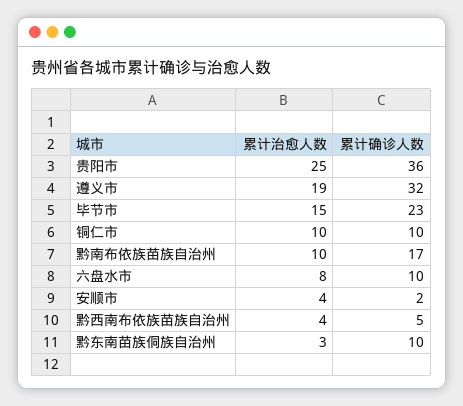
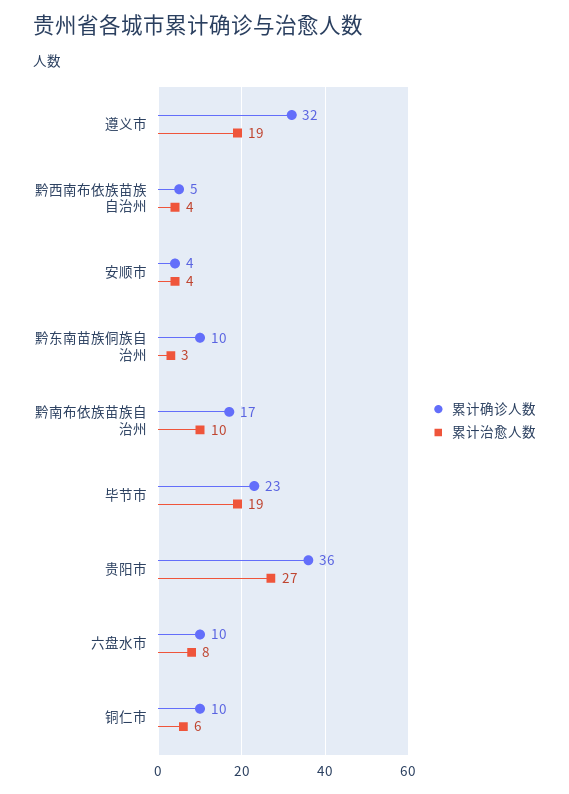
  {
    "累计治愈人数": {
-     "贵阳市": 25,
+     "贵阳市": 27,
      "遵义市": 19,
-     "毕节市": 15,
+     "毕节市": 19,
-     "铜仁市": 10,
+     "铜仁市": 6,
      "黔南布依族苗族自治州": 10,
      "六盘水市": 8,
      "安顺市": 4,
      "黔西南布依族苗族自治州": 4,
      "黔东南苗族侗族自治州": 3
    },
    "累计确诊人数": {
      "贵阳市": 36,
      "遵义市": 32,
      "毕节市": 23,
      "铜仁市": 10,
      "黔南布依族苗族自治州": 17,
      "六盘水市": 10,
-     "安顺市": 2,
+     "安顺市": 4,
      "黔西南布依族苗族自治州": 5,
      "黔东南苗族侗族自治州": 10
    }
  }

